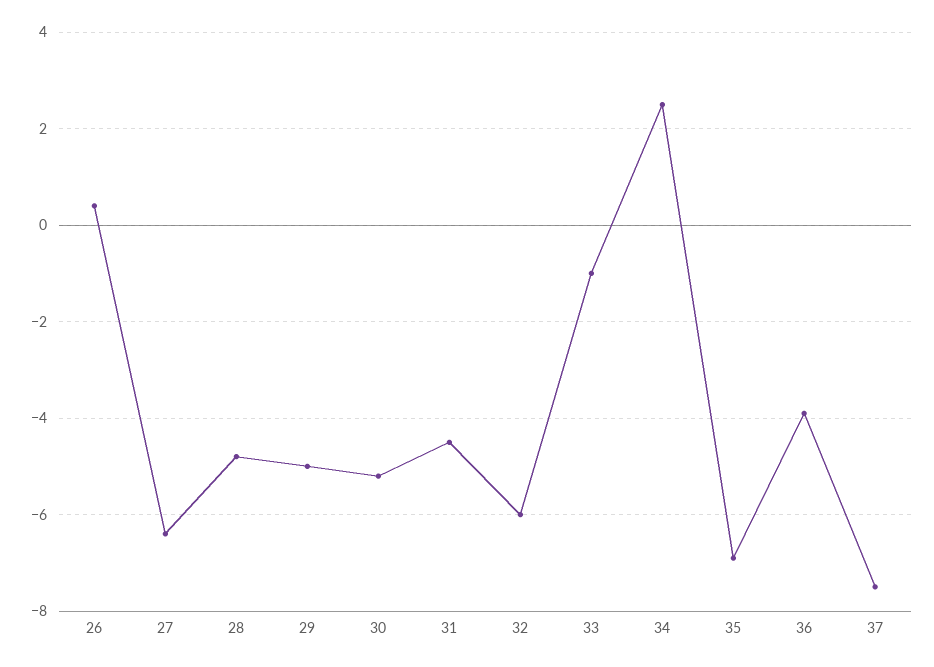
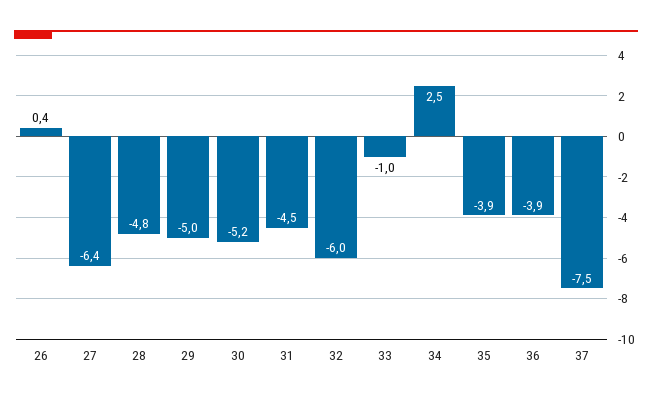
  {
    "26": 0.4,
    "27": -6.4,
    "28": -4.8,
    "29": -5,
    "30": -5.2,
    "31": -4.5,
    "32": -6,
    "33": -1,
    "34": 2.5,
-   "35": -7,
+   "35": -3.9,
    "36": -3.9,
    "37": -7.5
  }

